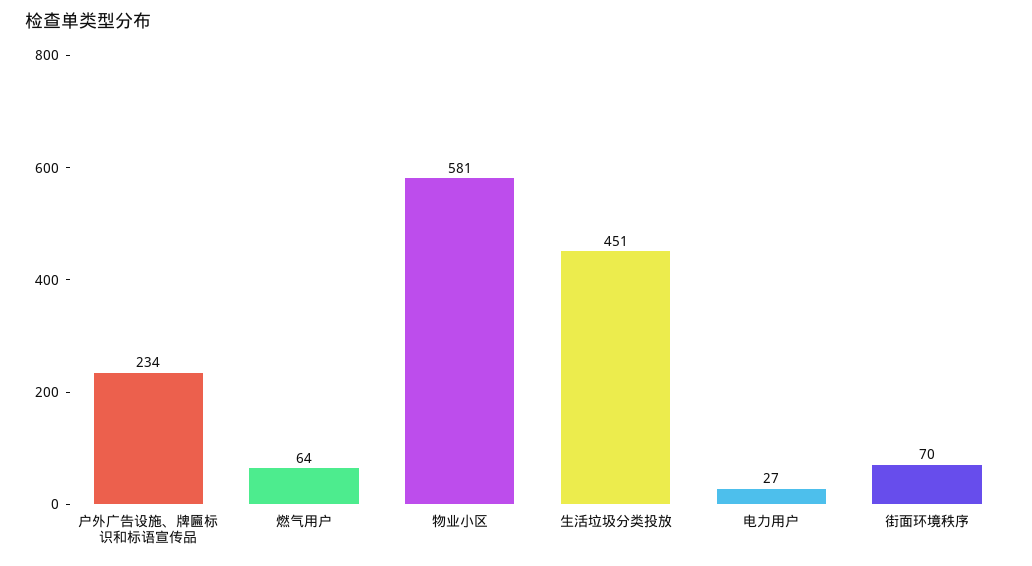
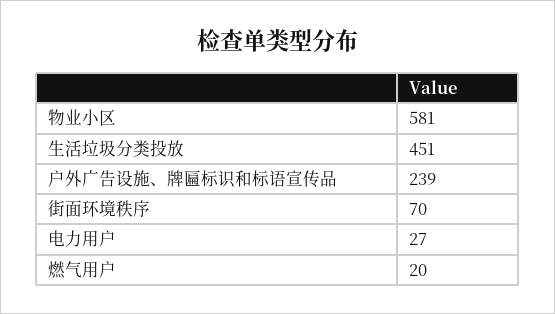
  {
-   "户外广告设施、牌匾标识和标语宣传品": 234,
+   "户外广告设施、牌匾标识和标语宣传品": 239,
-   "燃气用户": 64,
+   "燃气用户": 20,
    "物业小区": 581,
    "生活垃圾分类投放": 451,
    "电力用户": 27,
    "街面环境秩序": 70
  }

